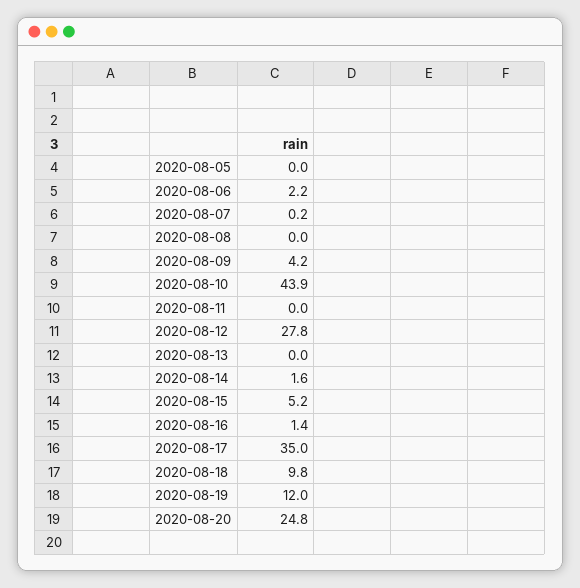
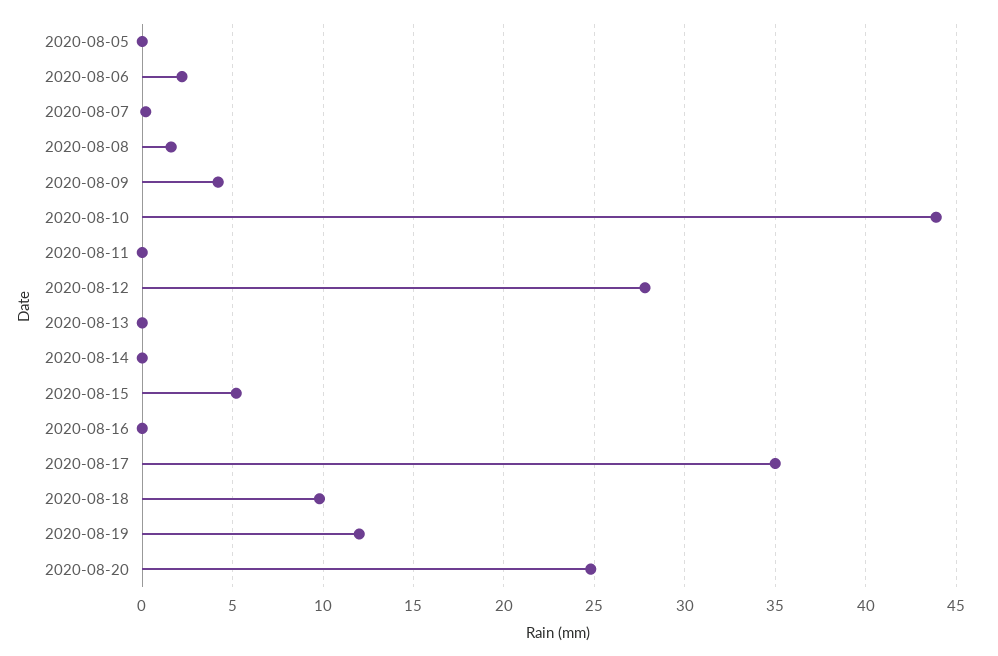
  {
    "2020-08-05": 0,
    "2020-08-06": 2.2,
    "2020-08-07": 0.2,
-   "2020-08-08": 0,
+   "2020-08-08": 1.5,
    "2020-08-09": 4.2,
    "2020-08-10": 43.9,
    "2020-08-11": 0,
    "2020-08-12": 27.8,
    "2020-08-13": 0,
-   "2020-08-14": 1.6,
+   "2020-08-14": 0,
    "2020-08-15": 5.2,
-   "2020-08-16": 1.4,
+   "2020-08-16": 0,
    "2020-08-17": 35,
    "2020-08-18": 9.8,
    "2020-08-19": 12,
    "2020-08-20": 24.8
  }

